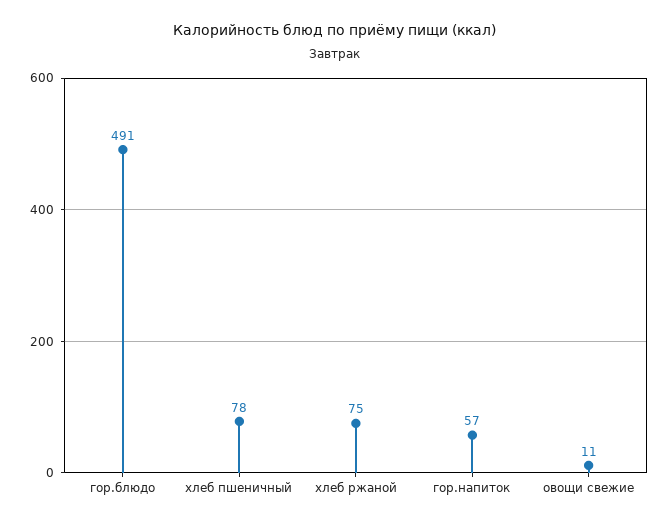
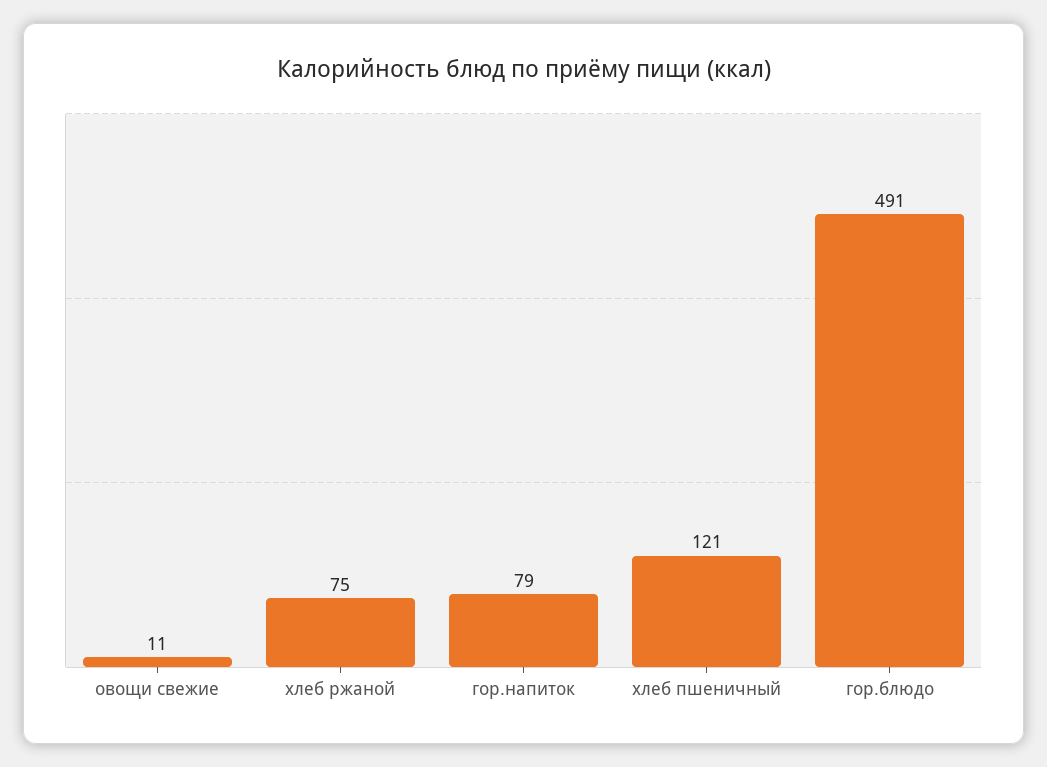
  {
    "гор.блюдо": 491,
-   "хлеб пшеничный": 78,
+   "хлеб пшеничный": 121,
    "хлеб ржаной": 75,
-   "гор.напиток": 57,
+   "гор.напиток": 79,
    "овощи свежие": 11
  }

